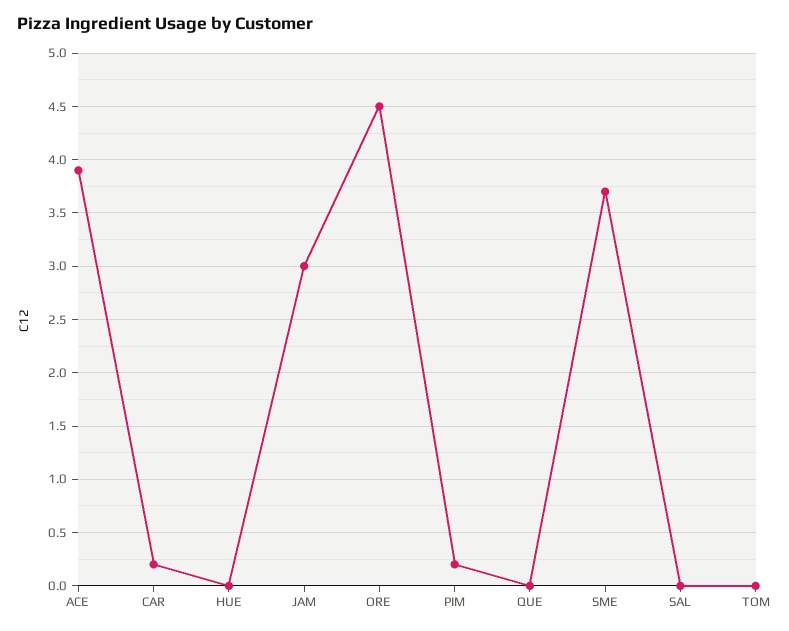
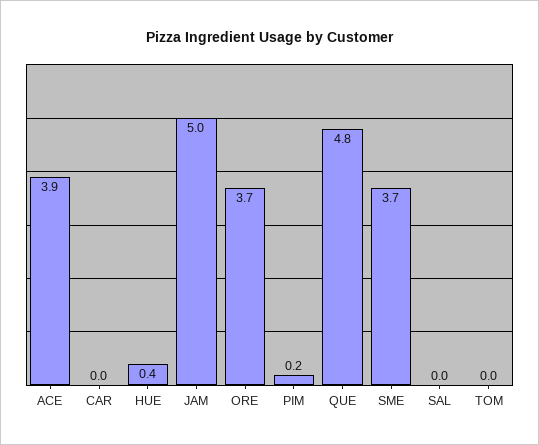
  {
    "ACE": 3.9,
-   "CAR": 0.2,
+   "CAR": 0,
-   "HUE": 0,
+   "HUE": 0.4,
-   "JAM": 3,
+   "JAM": 5,
-   "ORE": 4.5,
+   "ORE": 3.7,
    "PIM": 0.2,
-   "QUE": 0,
+   "QUE": 4.8,
    "SME": 3.7,
    "SAL": 0,
    "TOM": 0
  }

